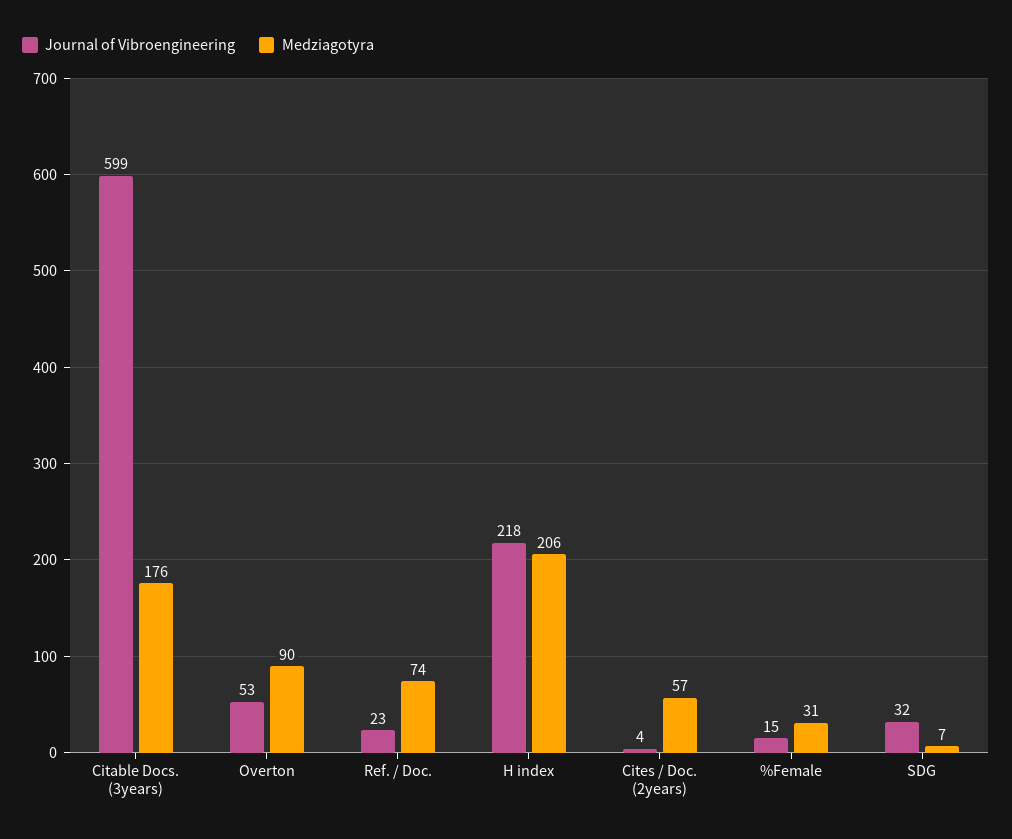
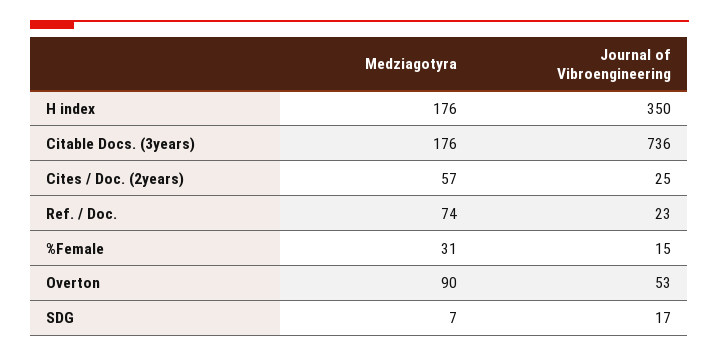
  {
    "Journal of Vibroengineering": {
-     "Citable Docs. (3years)": 599,
+     "Citable Docs. (3years)": 736,
      "Overton": 53,
      "Ref. / Doc.": 23,
-     "H index": 218,
+     "H index": 350,
-     "Cites / Doc. (2years)": 4,
+     "Cites / Doc. (2years)": 25,
      "%Female": 15,
-     "SDG": 32
+     "SDG": 17
    },
    "Medziagotyra": {
      "Citable Docs. (3years)": 176,
      "Overton": 90,
      "Ref. / Doc.": 74,
-     "H index": 206,
+     "H index": 176,
      "Cites / Doc. (2years)": 57,
      "%Female": 31,
      "SDG": 7
    }
  }

